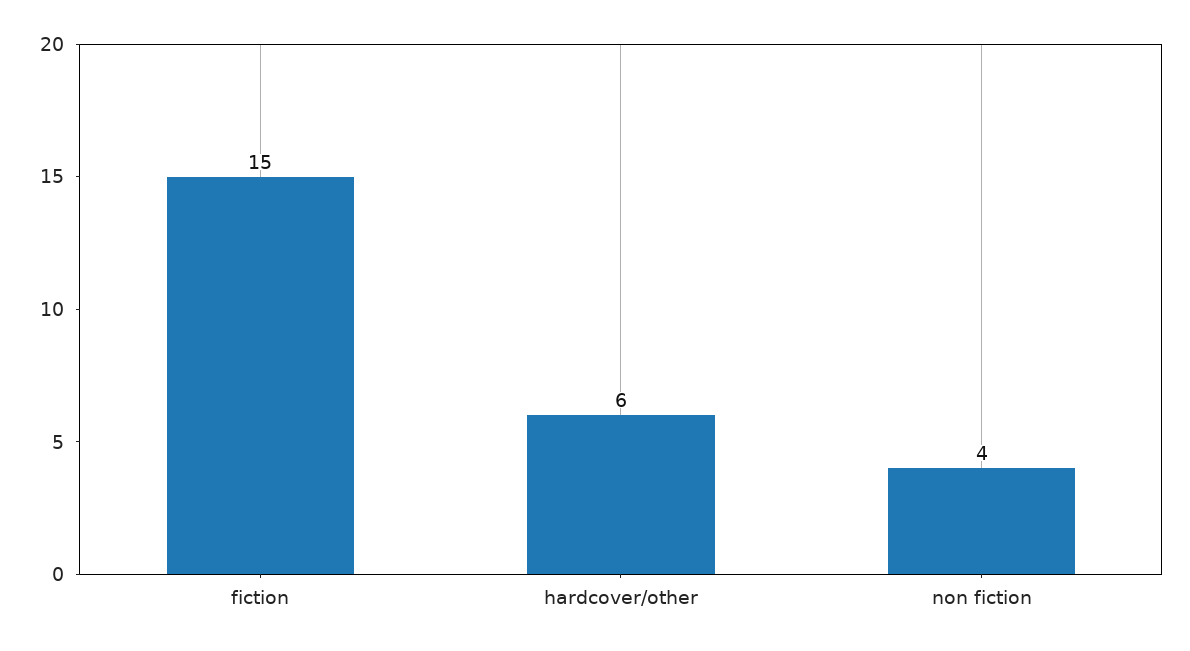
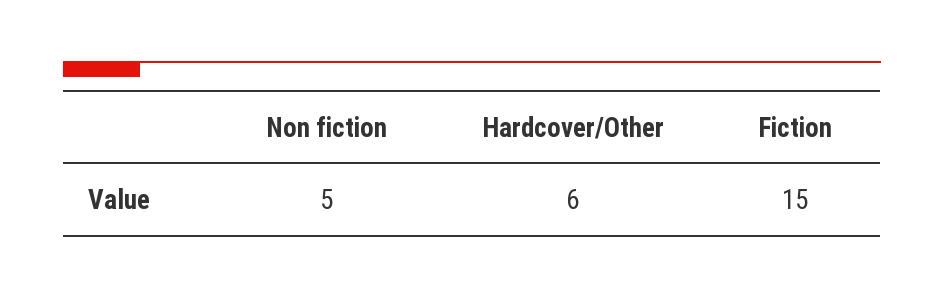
  {
    "fiction": 15,
    "hardcover/other": 6,
-   "non fiction": 4
+   "non fiction": 5
  }

